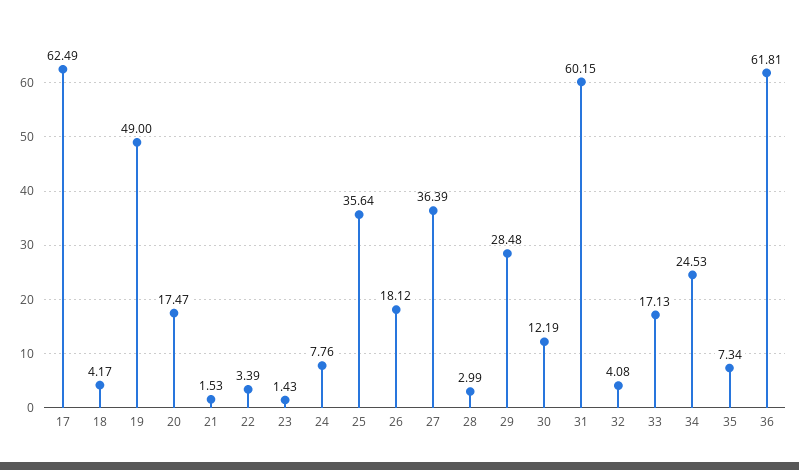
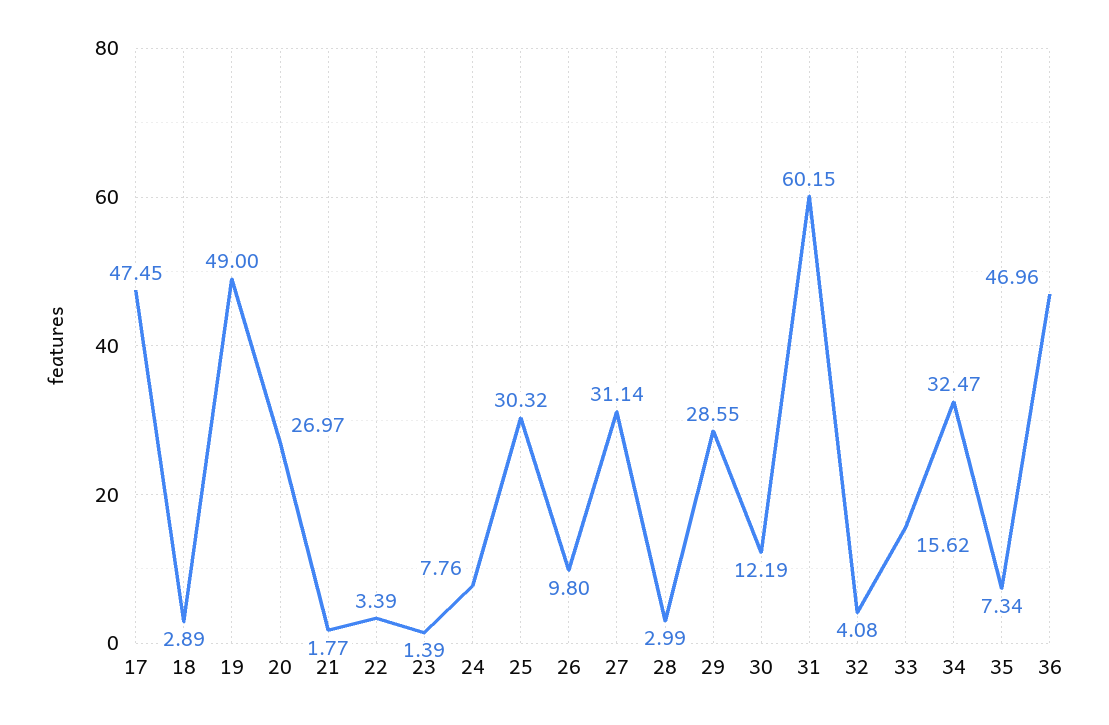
  {
-   "17": 62.49,
+   "17": 47.45,
-   "18": 4.17,
+   "18": 2.89,
    "19": 49,
-   "20": 17.47,
+   "20": 26.97,
-   "21": 1.53,
+   "21": 1.77,
    "22": 3.39,
-   "23": 1.43,
+   "23": 1.39,
    "24": 7.76,
-   "25": 35.64,
+   "25": 30.32,
-   "26": 18.12,
+   "26": 9.8,
-   "27": 36.39,
+   "27": 31.14,
    "28": 2.99,
-   "29": 28.48,
+   "29": 28.55,
    "30": 12.19,
    "31": 60.15,
    "32": 4.08,
-   "33": 17.13,
+   "33": 15.62,
-   "34": 24.53,
+   "34": 32.47,
    "35": 7.34,
-   "36": 61.81
+   "36": 46.96
  }

